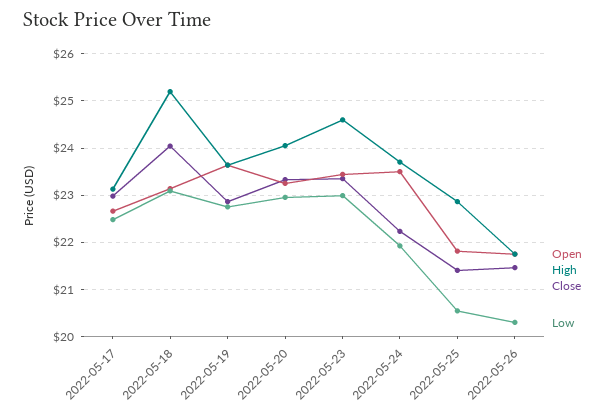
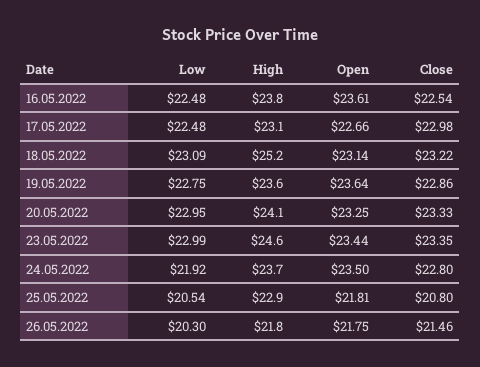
  {
    "Open": {
      "2022-05-17": 22.66,
      "2022-05-18": 23.14,
      "2022-05-19": 23.64,
      "2022-05-20": 23.25,
      "2022-05-23": 23.44,
      "2022-05-24": 23.5,
      "2022-05-25": 21.81,
-     "2022-05-26": 21.75
+     "2022-05-26": 21.75,
+     "16.05.2022": 23.61
    },
    "High": {
      "2022-05-17": 23.1,
      "2022-05-18": 25.2,
      "2022-05-19": 23.6,
      "2022-05-20": 24.1,
      "2022-05-23": 24.6,
      "2022-05-24": 23.7,
      "2022-05-25": 22.9,
-     "2022-05-26": 21.8
+     "2022-05-26": 21.8,
+     "16.05.2022": 23.8
    },
    "Close": {
      "2022-05-17": 22.98,
-     "2022-05-18": 24,
+     "2022-05-18": 23.22,
      "2022-05-19": 22.86,
      "2022-05-20": 23.33,
      "2022-05-23": 23.35,
-     "2022-05-24": 22.2,
+     "2022-05-24": 22.8,
-     "2022-05-25": 21.4,
+     "2022-05-25": 20.8,
-     "2022-05-26": 21.46
+     "2022-05-26": 21.46,
+     "16.05.2022": 22.54
    },
    "Low": {
      "2022-05-17": 22.48,
      "2022-05-18": 23.09,
      "2022-05-19": 22.75,
      "2022-05-20": 22.95,
      "2022-05-23": 22.99,
      "2022-05-24": 21.92,
      "2022-05-25": 20.54,
-     "2022-05-26": 20.3
+     "2022-05-26": 20.3,
+     "16.05.2022": 22.48
    }
  }

